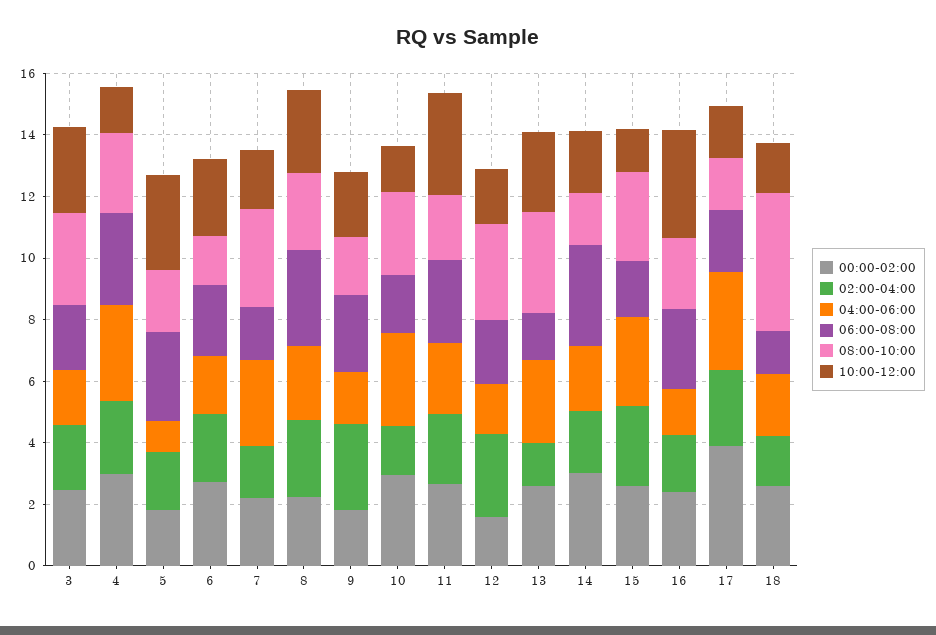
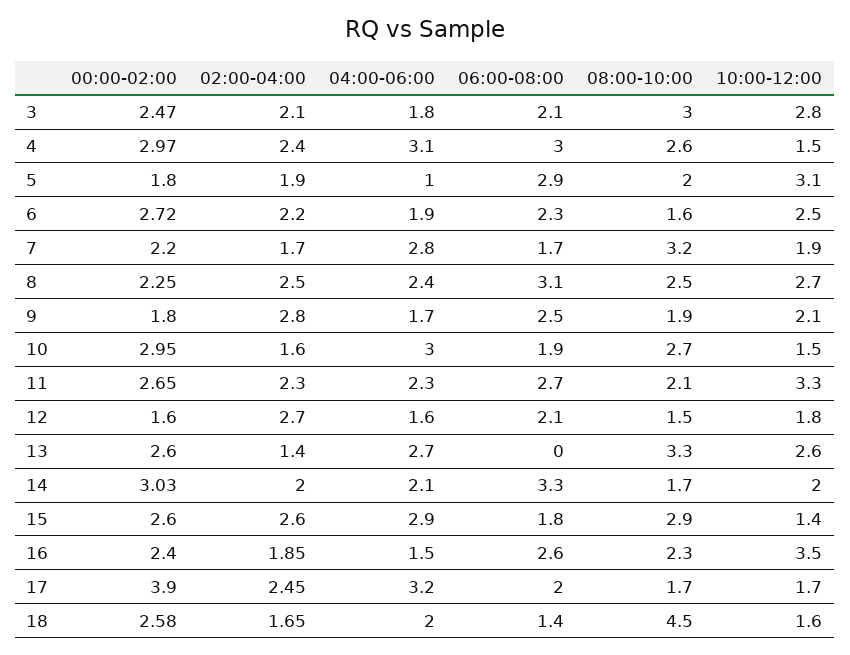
  {
    "00:00-02:00": {
      "3": 2.47,
      "4": 2.97,
      "5": 1.8,
      "6": 2.72,
      "7": 2.2,
      "8": 2.25,
      "9": 1.8,
      "10": 2.95,
      "11": 2.65,
      "12": 1.6,
      "13": 2.6,
      "14": 3.03,
      "15": 2.6,
      "16": 2.4,
      "17": 3.9,
      "18": 2.58
    },
    "02:00-04:00": {
      "3": 2.1,
      "4": 2.4,
      "5": 1.9,
      "6": 2.2,
      "7": 1.7,
      "8": 2.5,
      "9": 2.8,
      "10": 1.6,
      "11": 2.3,
      "12": 2.7,
      "13": 1.4,
      "14": 2,
      "15": 2.6,
      "16": 1.85,
      "17": 2.45,
      "18": 1.65
    },
    "04:00-06:00": {
      "3": 1.8,
      "4": 3.1,
      "5": 1,
      "6": 1.9,
      "7": 2.8,
      "8": 2.4,
      "9": 1.7,
      "10": 3,
      "11": 2.3,
      "12": 1.6,
      "13": 2.7,
      "14": 2.1,
      "15": 2.9,
      "16": 1.5,
      "17": 3.2,
      "18": 2
    },
    "06:00-08:00": {
      "3": 2.1,
      "4": 3,
      "5": 2.9,
      "6": 2.3,
      "7": 1.7,
      "8": 3.1,
      "9": 2.5,
      "10": 1.9,
      "11": 2.7,
      "12": 2.1,
-     "13": 1.5,
+     "13": 0,
      "14": 3.3,
      "15": 1.8,
      "16": 2.6,
      "17": 2,
      "18": 1.4
    },
    "08:00-10:00": {
      "3": 3,
      "4": 2.6,
      "5": 2,
      "6": 1.6,
      "7": 3.2,
      "8": 2.5,
      "9": 1.9,
      "10": 2.7,
      "11": 2.1,
-     "12": 3,
+     "12": 1.5,
      "13": 3.3,
      "14": 1.7,
      "15": 2.9,
      "16": 2.3,
      "17": 1.7,
      "18": 4.5
    },
    "10:00-12:00": {
      "3": 2.8,
      "4": 1.5,
      "5": 3.1,
      "6": 2.5,
      "7": 1.9,
      "8": 2.7,
      "9": 2.1,
      "10": 1.5,
      "11": 3.3,
      "12": 1.8,
      "13": 2.6,
      "14": 2,
      "15": 1.4,
      "16": 3.5,
      "17": 1.7,
      "18": 1.6
    }
  }

